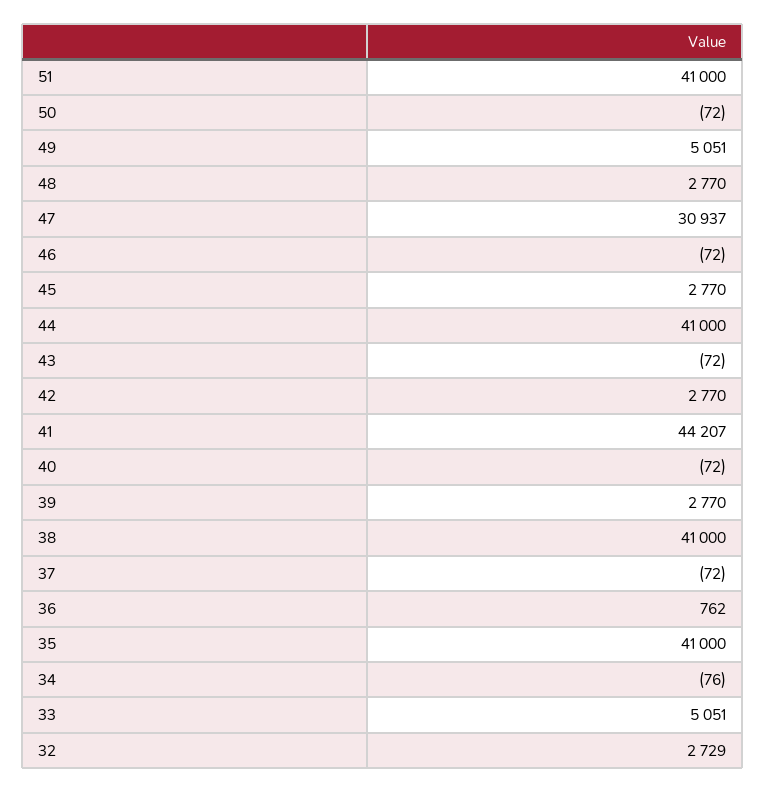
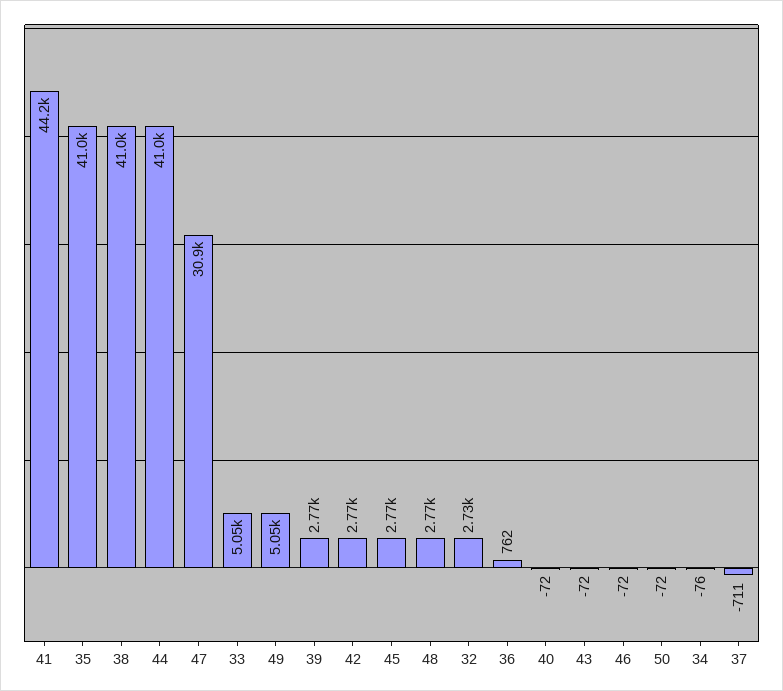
  {
-   "51": 41000,
    "50": -72,
    "49": 5051,
    "48": 2770,
    "47": 30937,
    "46": -72,
    "45": 2770,
    "44": 41000,
    "43": -72,
    "42": 2770,
    "41": 44207,
    "40": -72,
    "39": 2770,
    "38": 41000,
-   "37": -72,
+   "37": -711,
    "36": 762,
    "35": 41000,
    "34": -76,
    "33": 5051,
    "32": 2729
  }

